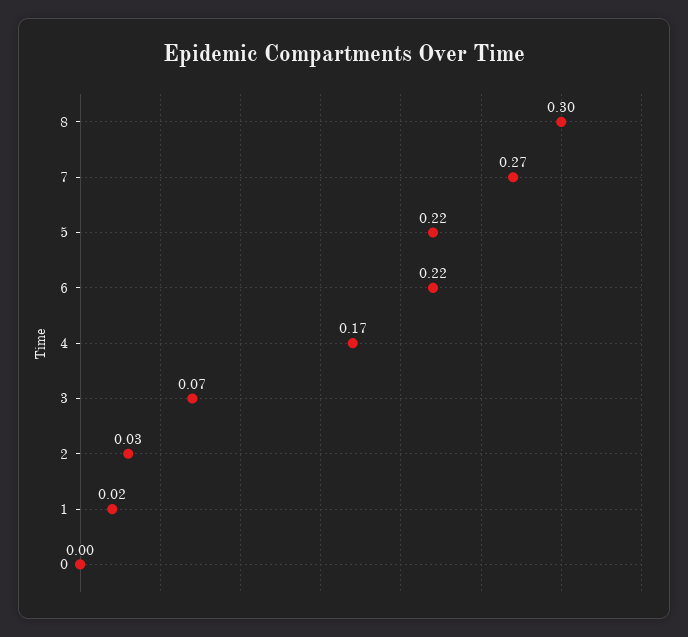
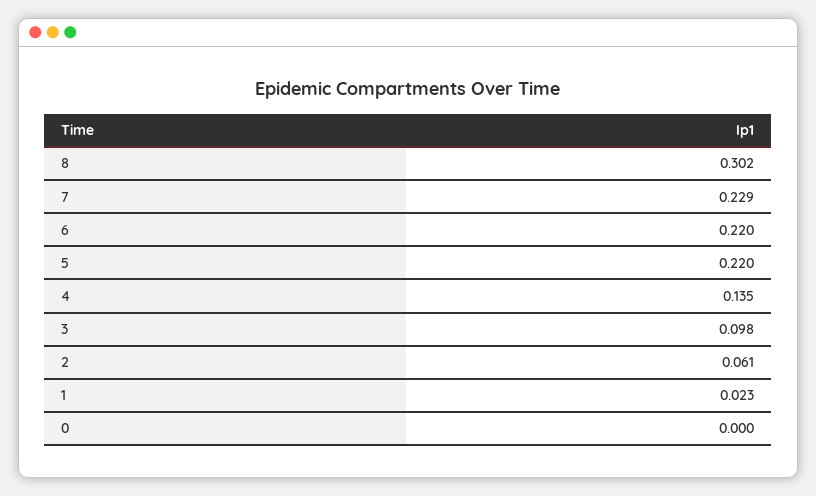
  {
    "8": 0.302,
-   "7": 0.27,
+   "7": 0.229,
    "5": 0.22,
    "6": 0.22,
-   "4": 0.17,
+   "4": 0.135,
-   "3": 0.07,
+   "3": 0.098,
-   "2": 0.03,
+   "2": 0.061,
    "1": 0.023,
    "0": 0
  }

